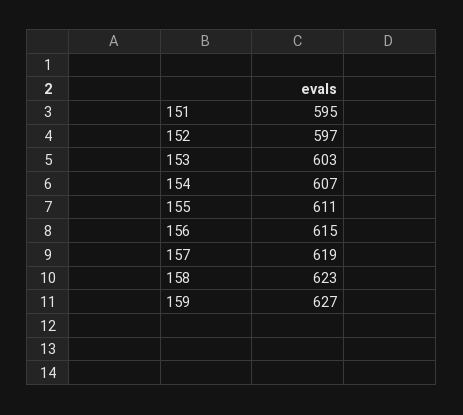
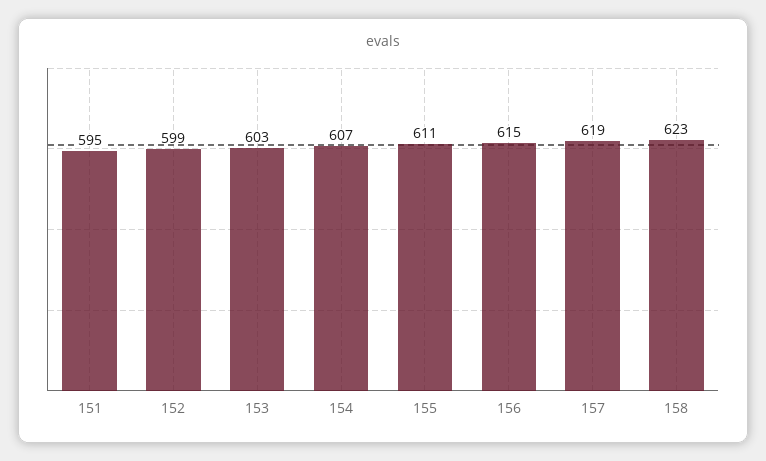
  {
    "151": 595,
-   "152": 597,
+   "152": 599,
    "153": 603,
    "154": 607,
    "155": 611,
    "156": 615,
    "157": 619,
-   "158": 623,
+   "158": 623
-   "159": 627
  }

